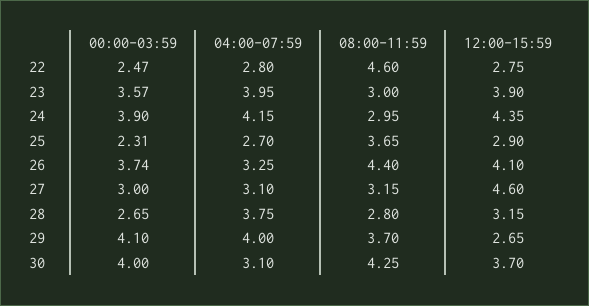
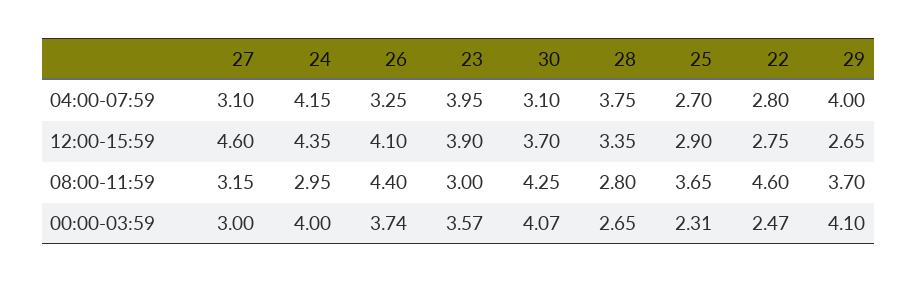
  {
    "00:00-03:59": {
      "22": 2.47,
      "23": 3.57,
-     "24": 3.9,
+     "24": 4,
      "25": 2.31,
      "26": 3.74,
      "27": 3,
      "28": 2.65,
      "29": 4.1,
-     "30": 4
+     "30": 4.07
    },
    "04:00-07:59": {
      "22": 2.8,
      "23": 3.95,
      "24": 4.15,
      "25": 2.7,
      "26": 3.25,
      "27": 3.1,
      "28": 3.75,
      "29": 4,
      "30": 3.1
    },
    "08:00-11:59": {
      "22": 4.6,
      "23": 3,
      "24": 2.95,
      "25": 3.65,
      "26": 4.4,
      "27": 3.15,
      "28": 2.8,
      "29": 3.7,
      "30": 4.25
    },
    "12:00-15:59": {
      "22": 2.75,
      "23": 3.9,
      "24": 4.35,
      "25": 2.9,
      "26": 4.1,
      "27": 4.6,
-     "28": 3.15,
+     "28": 3.35,
      "29": 2.65,
      "30": 3.7
    }
  }

